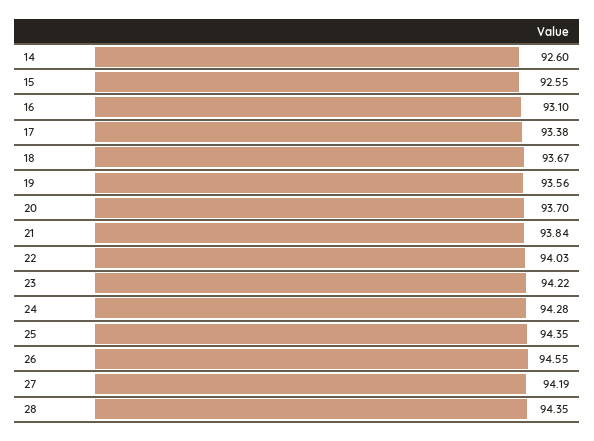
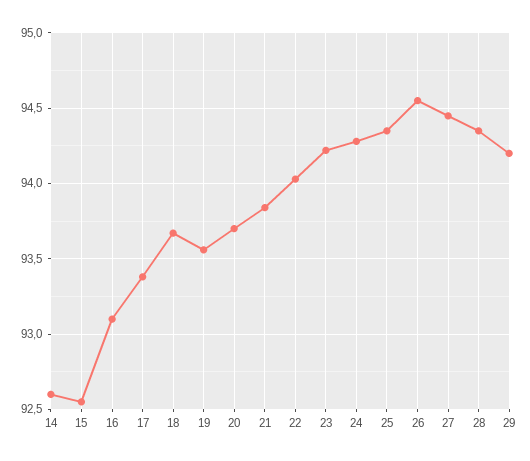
  {
    "14": 92.6,
    "15": 92.55,
    "16": 93.1,
    "17": 93.38,
    "18": 93.67,
    "19": 93.56,
    "20": 93.7,
    "21": 93.84,
    "22": 94.03,
    "23": 94.22,
    "24": 94.28,
    "25": 94.35,
    "26": 94.55,
-   "27": 94.19,
+   "27": 94.45,
-   "28": 94.35
+   "28": 94.35,
+   "29": 94.2
  }

